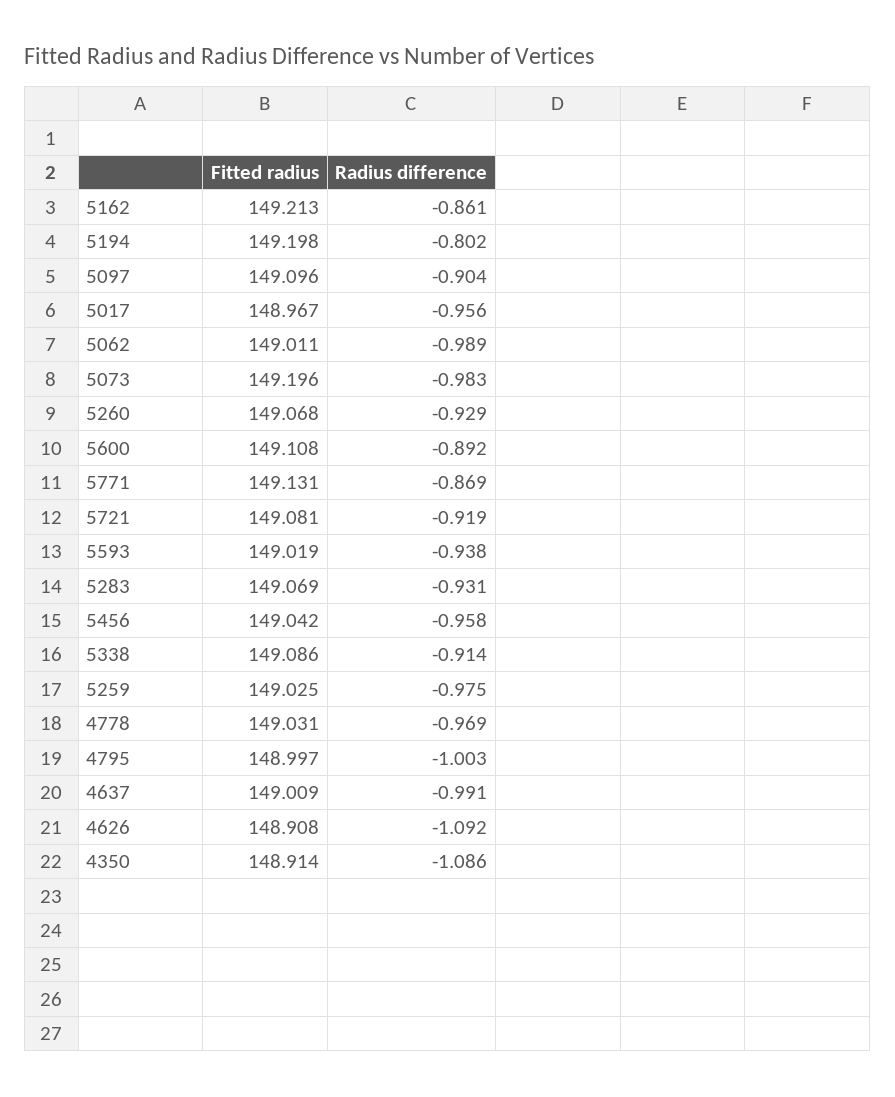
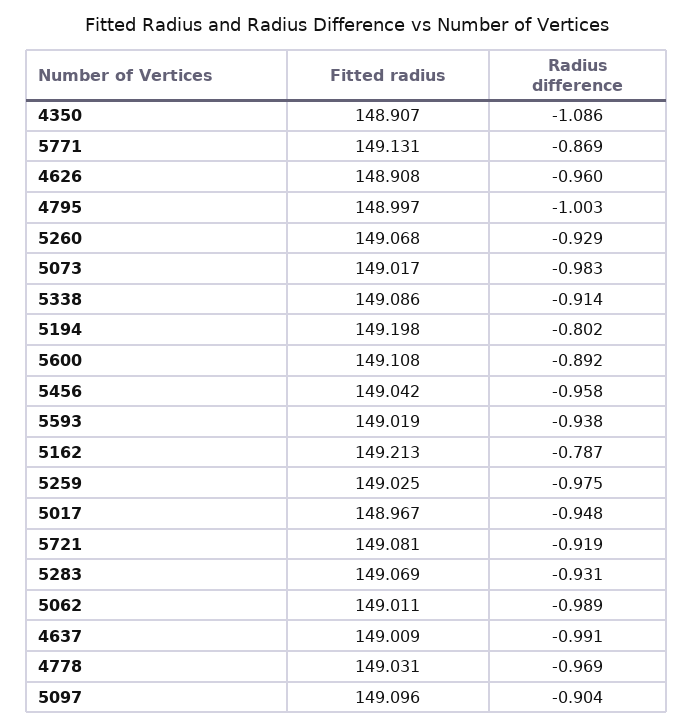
  {
    "Fitted radius": {
      "5162": 149.213,
      "5194": 149.198,
      "5097": 149.096,
      "5017": 148.967,
      "5062": 149.011,
-     "5073": 149.196,
+     "5073": 149.017,
      "5260": 149.068,
      "5600": 149.108,
      "5771": 149.131,
      "5721": 149.081,
      "5593": 149.019,
      "5283": 149.069,
      "5456": 149.042,
      "5338": 149.086,
      "5259": 149.025,
      "4778": 149.031,
      "4795": 148.997,
      "4637": 149.009,
      "4626": 148.908,
-     "4350": 148.914
+     "4350": 148.907
    },
    "Radius difference": {
-     "5162": -0.861,
+     "5162": -0.787,
      "5194": -0.802,
      "5097": -0.904,
-     "5017": -0.956,
+     "5017": -0.948,
      "5062": -0.989,
      "5073": -0.983,
      "5260": -0.929,
      "5600": -0.892,
      "5771": -0.869,
      "5721": -0.919,
      "5593": -0.938,
      "5283": -0.931,
      "5456": -0.958,
      "5338": -0.914,
      "5259": -0.975,
      "4778": -0.969,
      "4795": -1.003,
      "4637": -0.991,
-     "4626": -1.092,
+     "4626": -0.96,
      "4350": -1.086
    }
  }

